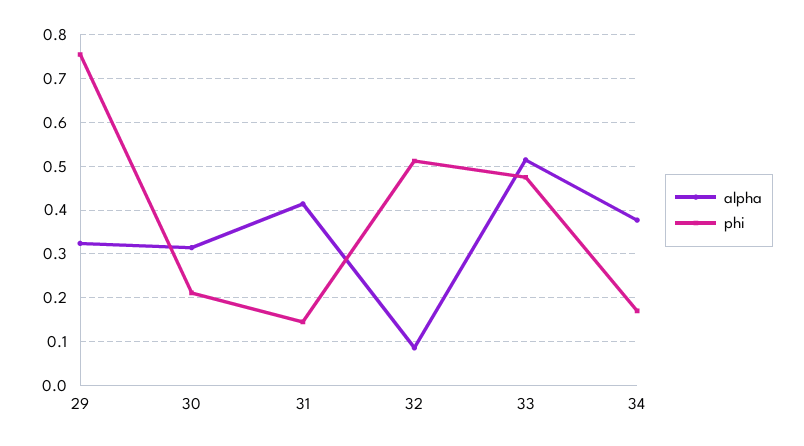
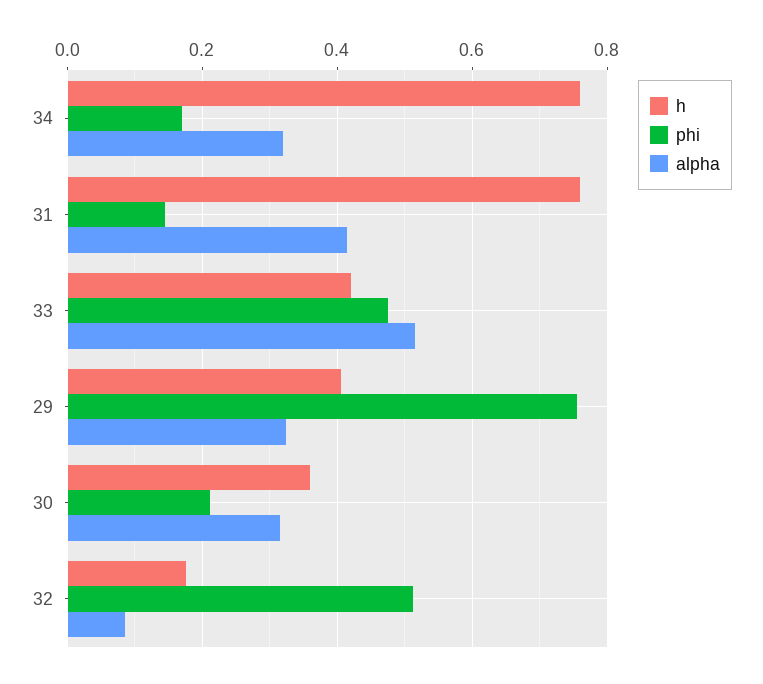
  {
    "alpha": {
      "29": 0.32,
      "30": 0.32,
      "31": 0.42,
      "32": 0.08,
      "33": 0.52,
-     "34": 0.38
+     "34": 0.32
    },
    "phi": {
      "29": 0.76,
      "30": 0.22,
      "31": 0.14,
      "32": 0.52,
      "33": 0.48,
      "34": 0.18
-   }
+   },
+   "h": {
+     "34": 0.76,
+     "31": 0.76,
+     "33": 0.42,
+     "29": 0.4,
+     "30": 0.36,
+     "32": 0.18
+   }
  }

